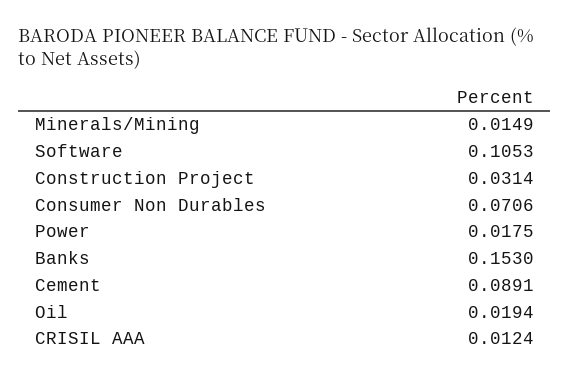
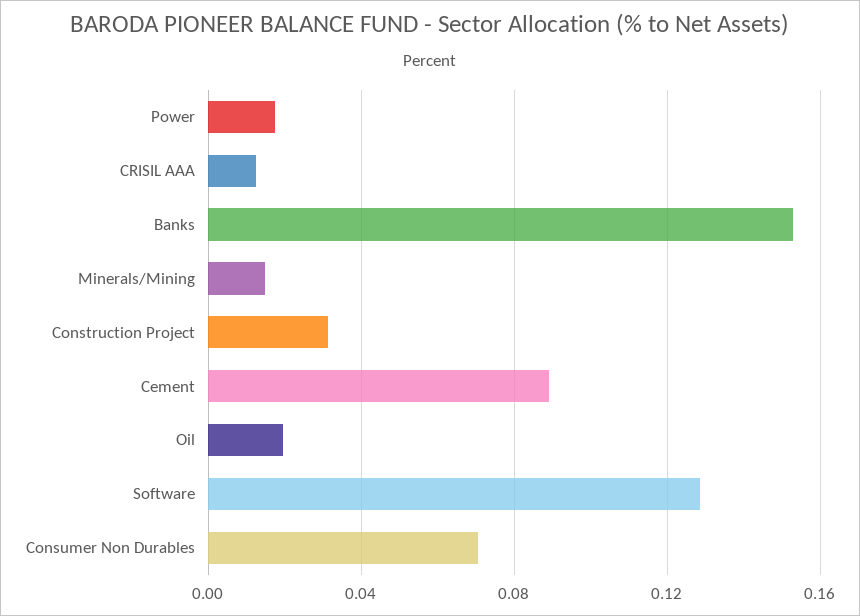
  {
    "Minerals/Mining": 0.0149,
-   "Software": 0.1053,
+   "Software": 0.13,
    "Construction Project": 0.0314,
    "Consumer Non Durables": 0.0706,
    "Power": 0.0175,
    "Banks": 0.153,
    "Cement": 0.0891,
    "Oil": 0.0194,
    "CRISIL AAA": 0.0124
  }

